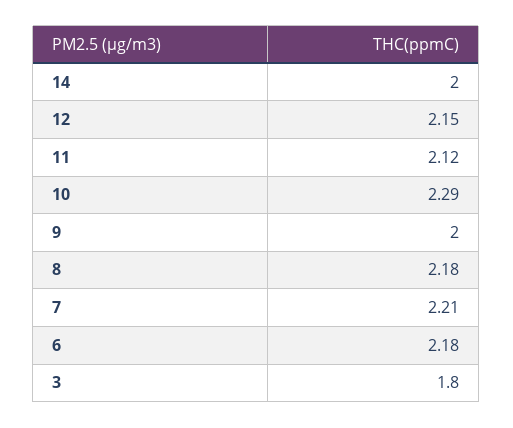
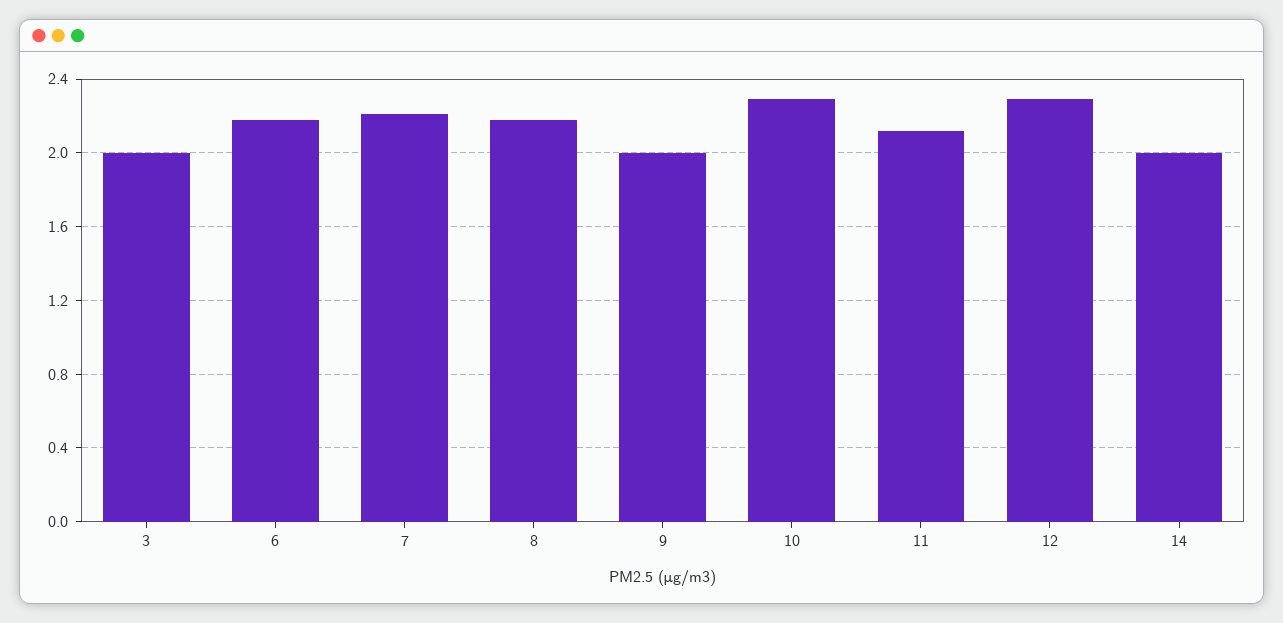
  {
    "14": 2,
-   "12": 2.15,
+   "12": 2.3,
    "11": 2.12,
    "10": 2.29,
    "9": 2,
    "8": 2.18,
    "7": 2.21,
    "6": 2.18,
-   "3": 1.8
+   "3": 2
  }

